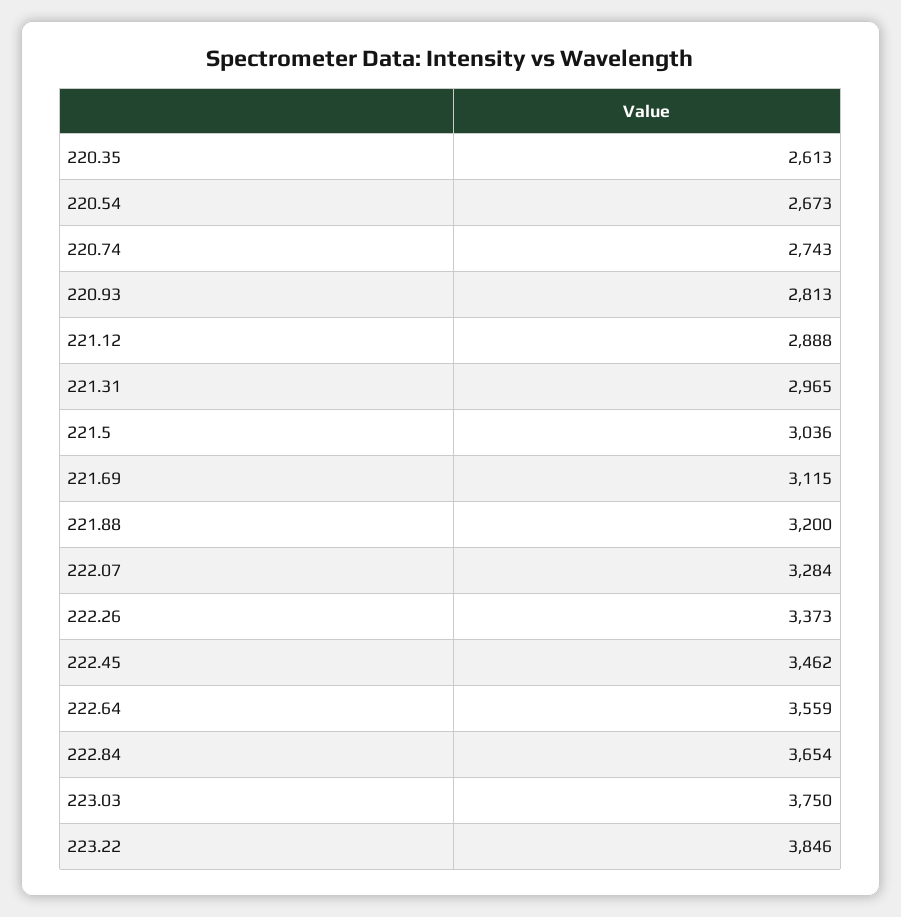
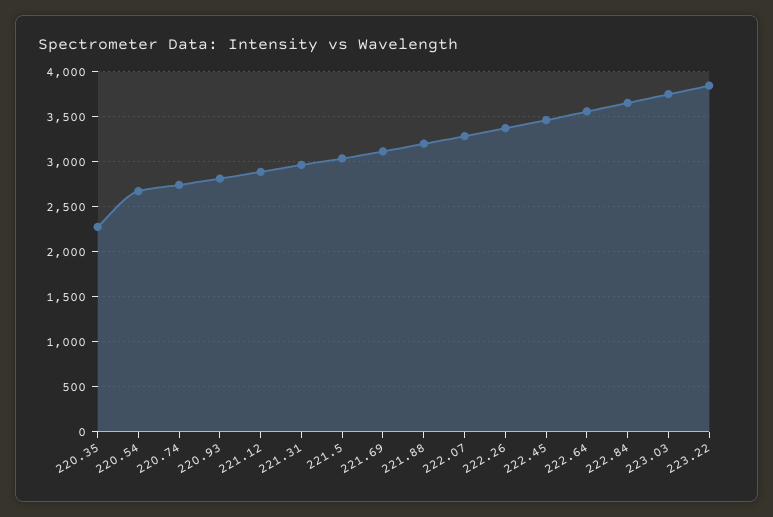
  {
-   "220.35": 2613,
+   "220.35": 2300,
    "220.54": 2673,
    "220.74": 2743,
    "220.93": 2813,
    "221.12": 2888,
    "221.31": 2965,
    "221.5": 3036,
    "221.69": 3115,
    "221.88": 3200,
    "222.07": 3284,
    "222.26": 3373,
    "222.45": 3462,
    "222.64": 3559,
    "222.84": 3654,
    "223.03": 3750,
    "223.22": 3846
  }

